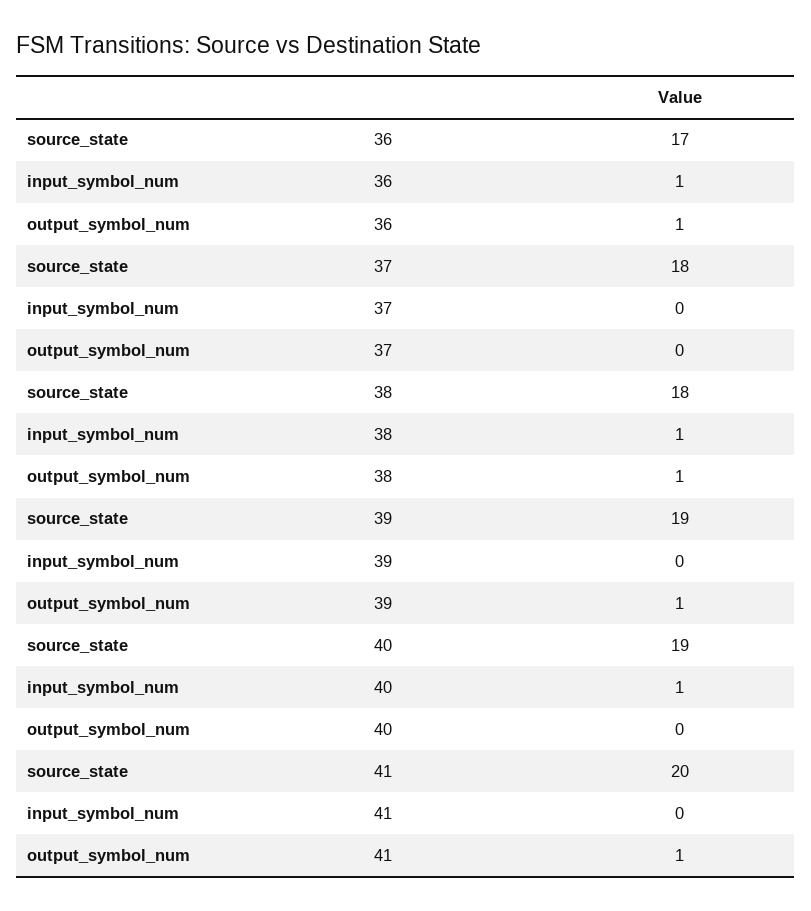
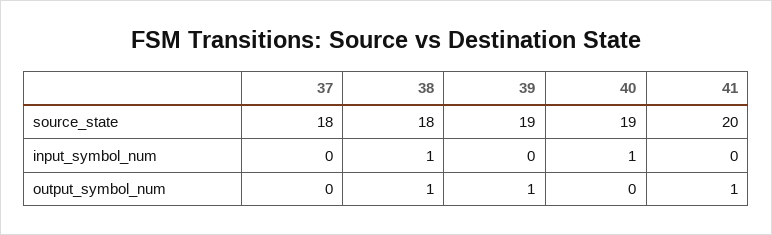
  {
    "source_state": {
-     "36": 17,
      "37": 18,
      "38": 18,
      "39": 19,
      "40": 19,
      "41": 20
    },
    "input_symbol_num": {
-     "36": 1,
      "37": 0,
      "38": 1,
      "39": 0,
      "40": 1,
      "41": 0
    },
    "output_symbol_num": {
-     "36": 1,
      "37": 0,
      "38": 1,
      "39": 1,
      "40": 0,
      "41": 1
    }
  }

